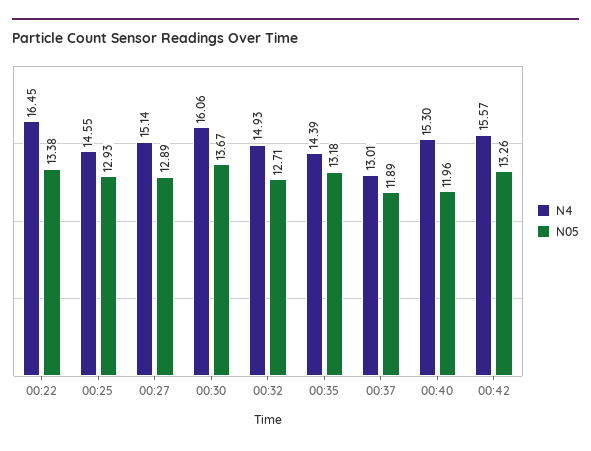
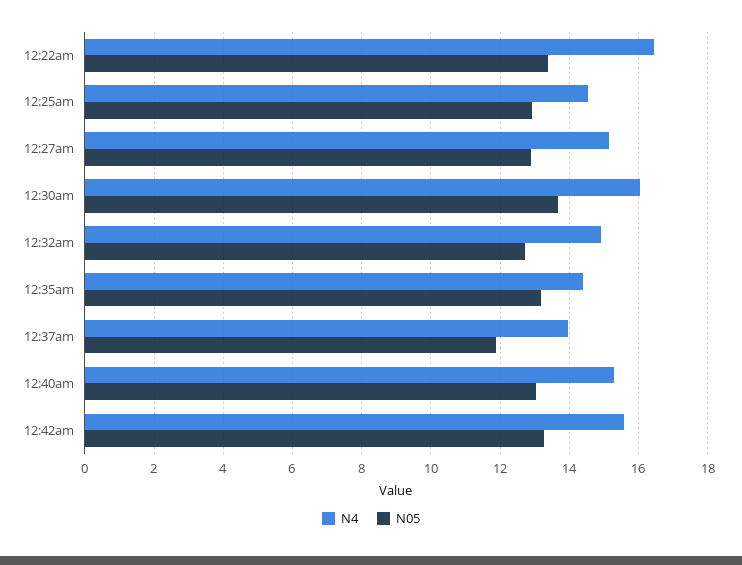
  {
    "N4": {
      "00:22": 16.45,
      "00:25": 14.55,
      "00:27": 15.14,
      "00:30": 16.06,
      "00:32": 14.93,
      "00:35": 14.39,
-     "00:37": 13.01,
+     "00:37": 14,
      "00:40": 15.3,
      "00:42": 15.57
    },
    "N05": {
      "00:22": 13.38,
      "00:25": 12.93,
      "00:27": 12.89,
      "00:30": 13.67,
      "00:32": 12.71,
      "00:35": 13.18,
      "00:37": 11.89,
-     "00:40": 11.96,
+     "00:40": 13,
      "00:42": 13.26
    }
  }

